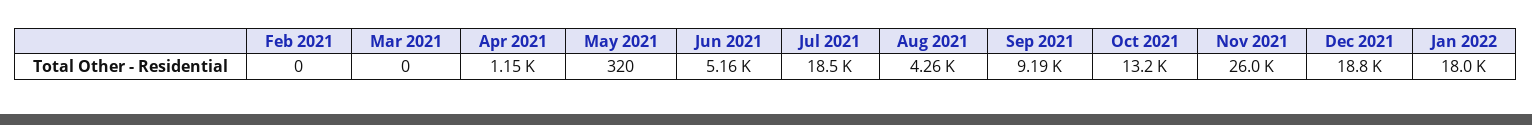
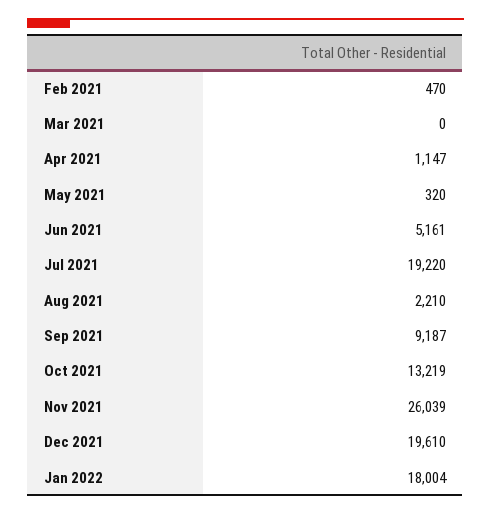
  {
-   "Feb 2021": 0,
+   "Feb 2021": 470,
    "Mar 2021": 0,
    "Apr 2021": 1147,
    "May 2021": 320,
    "Jun 2021": 5161,
-   "Jul 2021": 18500,
+   "Jul 2021": 19220,
-   "Aug 2021": 4260,
+   "Aug 2021": 2210,
    "Sep 2021": 9187,
    "Oct 2021": 13219,
    "Nov 2021": 26039,
-   "Dec 2021": 18800,
+   "Dec 2021": 19610,
    "Jan 2022": 18004
  }

